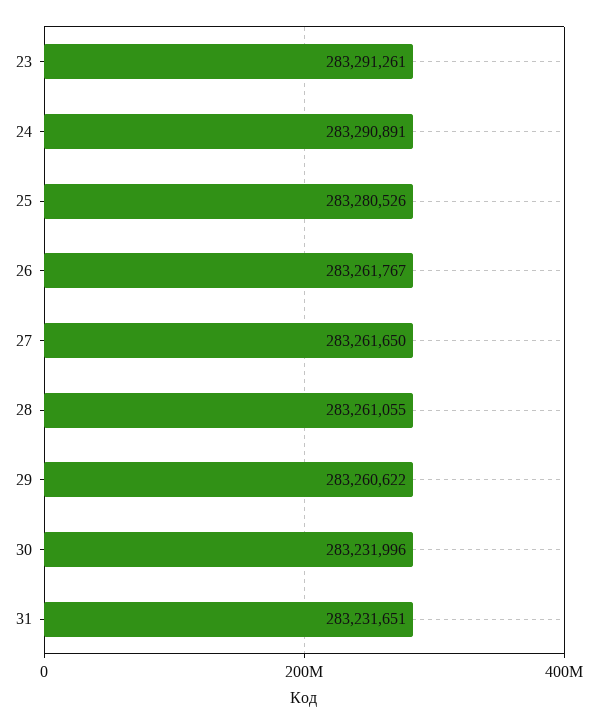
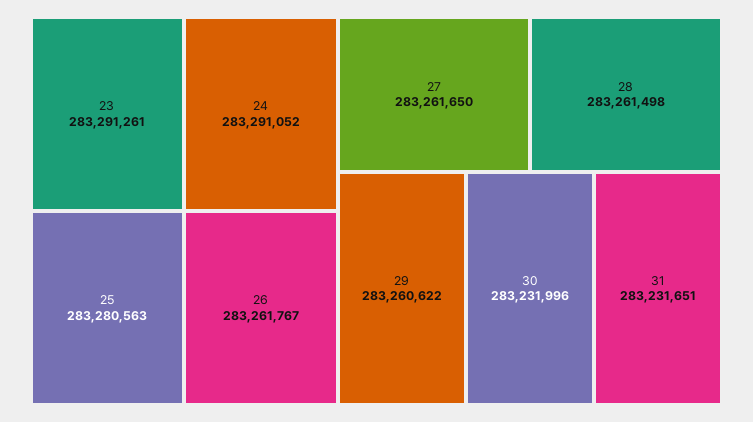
  {
    "23": 283291261,
-   "24": 283290891,
+   "24": 283291052,
-   "25": 283280526,
+   "25": 283280563,
    "26": 283261767,
    "27": 283261650,
-   "28": 283261055,
+   "28": 283261498,
    "29": 283260622,
    "30": 283231996,
    "31": 283231651
  }

